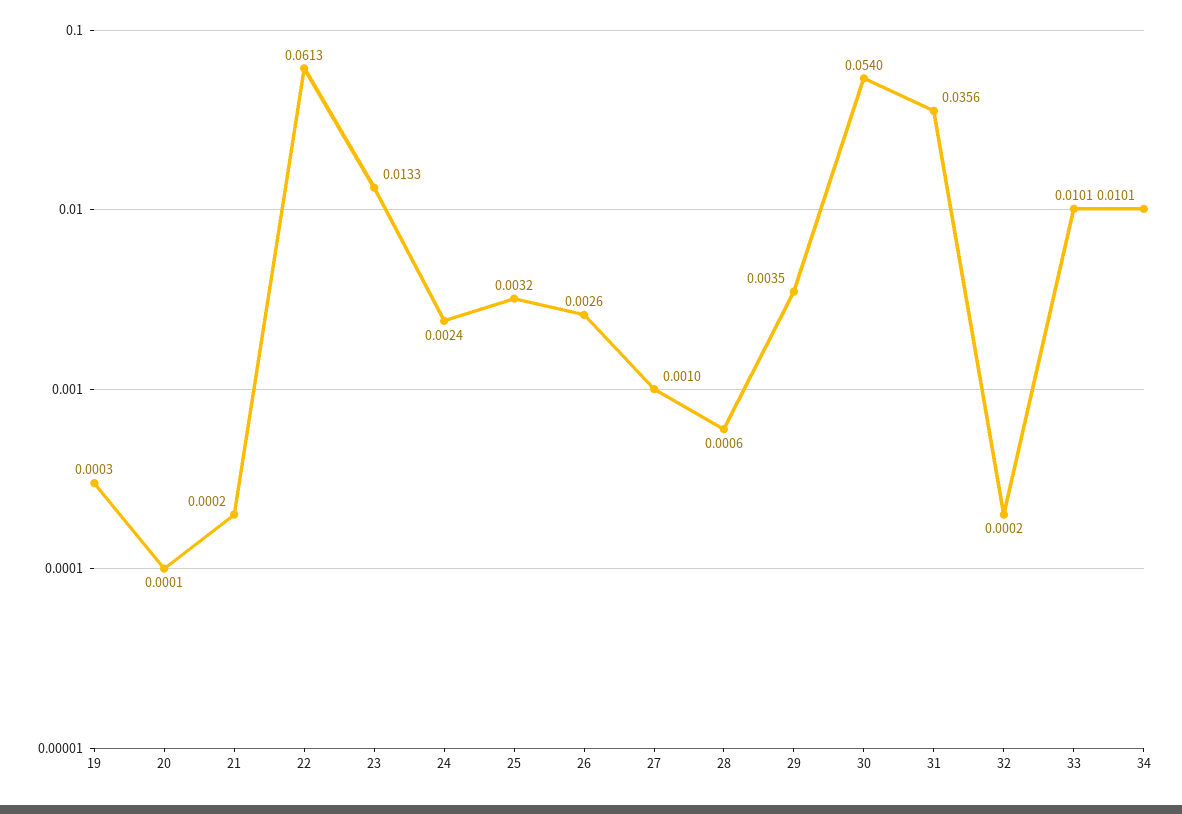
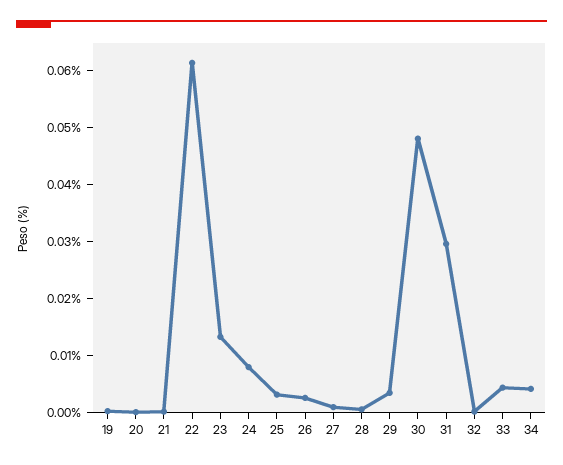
  {
    "19": 0.0003,
    "20": 0.0001,
    "21": 0.0002,
    "22": 0.0613,
    "23": 0.0133,
-   "24": 0.0024,
+   "24": 0.008,
    "25": 0.0032,
    "26": 0.0026,
    "27": 0.001,
    "28": 0.0006,
    "29": 0.0035,
-   "30": 0.054,
+   "30": 0.048,
-   "31": 0.0356,
+   "31": 0.03,
    "32": 0.0002,
-   "33": 0.0101,
+   "33": 0.004,
-   "34": 0.0101
+   "34": 0.004
  }

